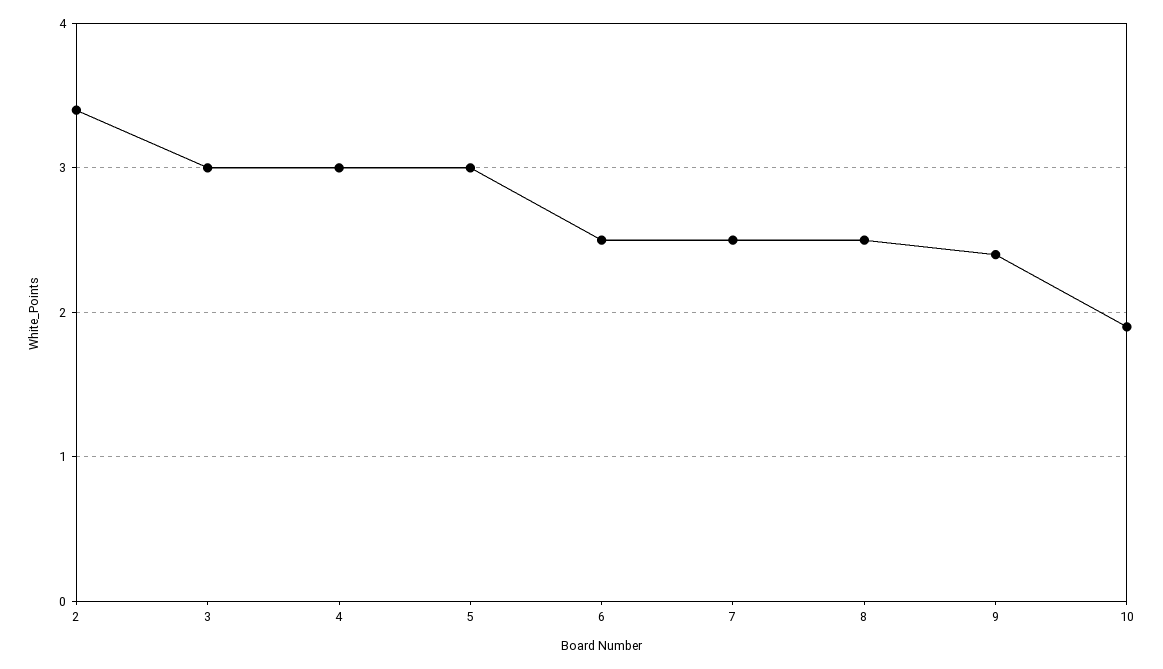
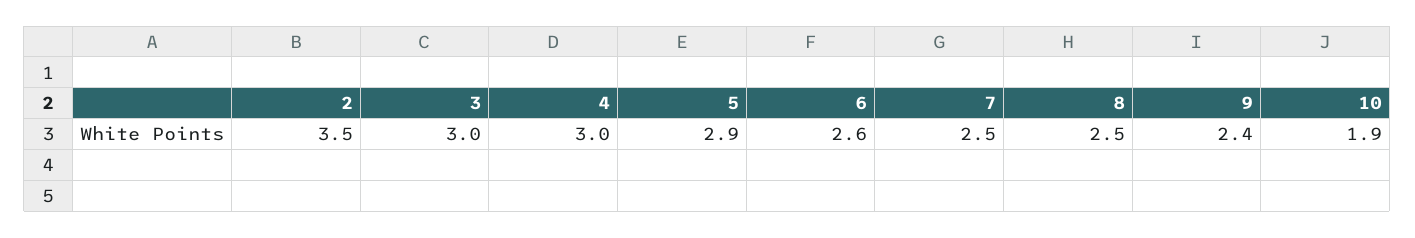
  {
-   "2": 3.4,
+   "2": 3.5,
    "3": 3,
    "4": 3,
-   "5": 3,
+   "5": 2.9,
-   "6": 2.5,
+   "6": 2.6,
    "7": 2.5,
    "8": 2.5,
    "9": 2.4,
    "10": 1.9
  }

